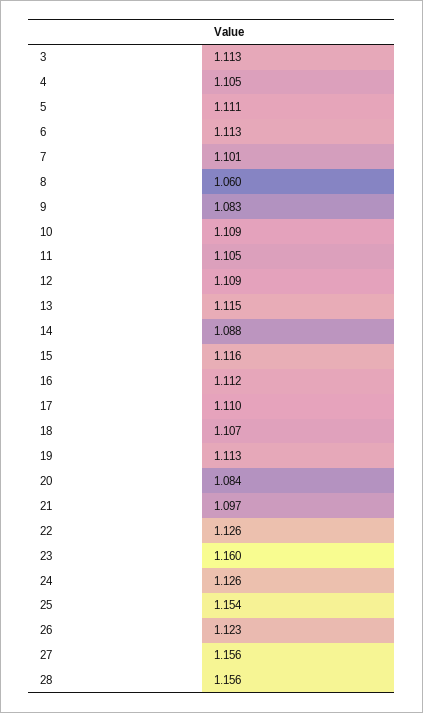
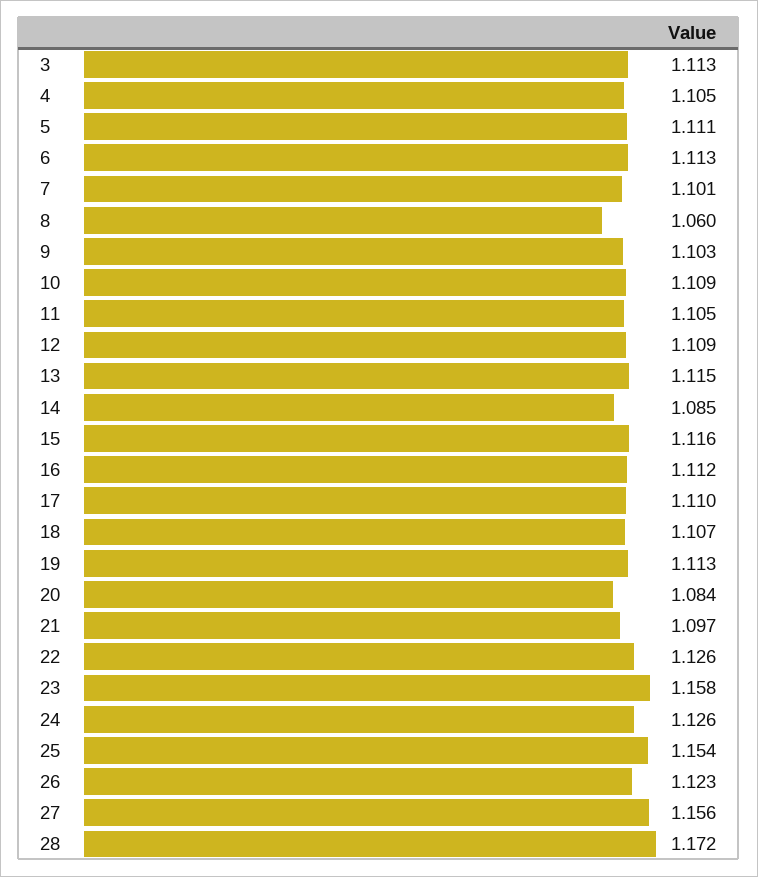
  {
    "3": 1.113,
    "4": 1.105,
    "5": 1.111,
    "6": 1.113,
    "7": 1.101,
    "8": 1.06,
-   "9": 1.083,
+   "9": 1.103,
    "10": 1.109,
    "11": 1.105,
    "12": 1.109,
    "13": 1.115,
-   "14": 1.088,
+   "14": 1.085,
    "15": 1.116,
    "16": 1.112,
    "17": 1.11,
    "18": 1.107,
    "19": 1.113,
    "20": 1.084,
    "21": 1.097,
    "22": 1.126,
-   "23": 1.16,
+   "23": 1.158,
    "24": 1.126,
    "25": 1.154,
    "26": 1.123,
    "27": 1.156,
-   "28": 1.156
+   "28": 1.172
  }

